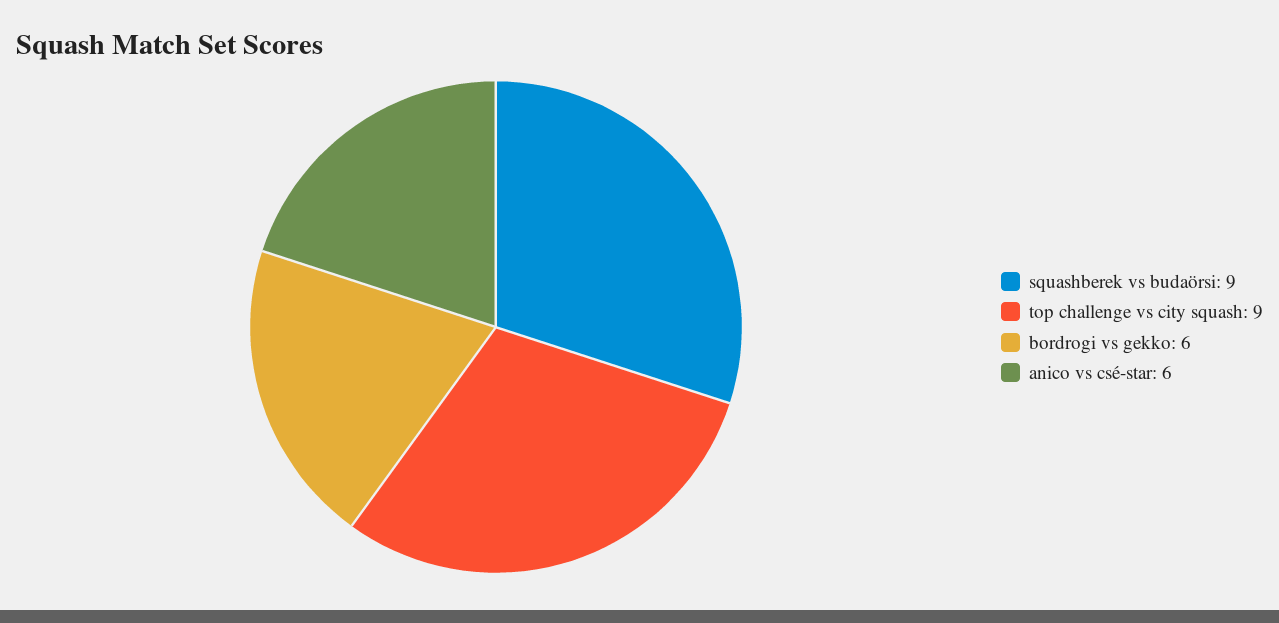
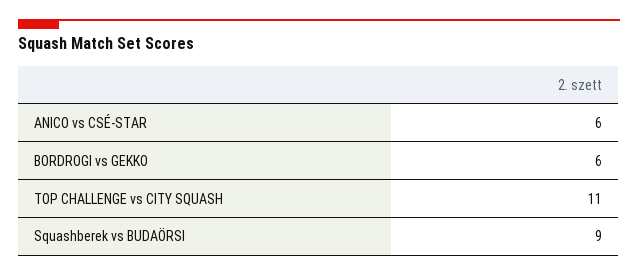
  {
    "squashberek vs budaörsi": 9,
-   "top challenge vs city squash": 9,
+   "top challenge vs city squash": 11,
    "bordrogi vs gekko": 6,
    "anico vs csé-star": 6
  }

